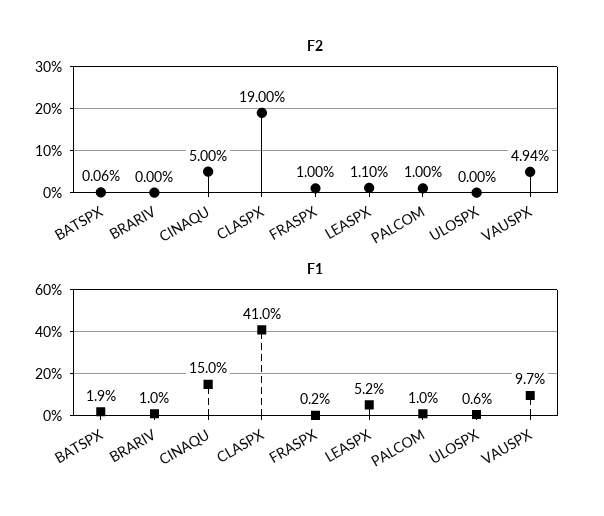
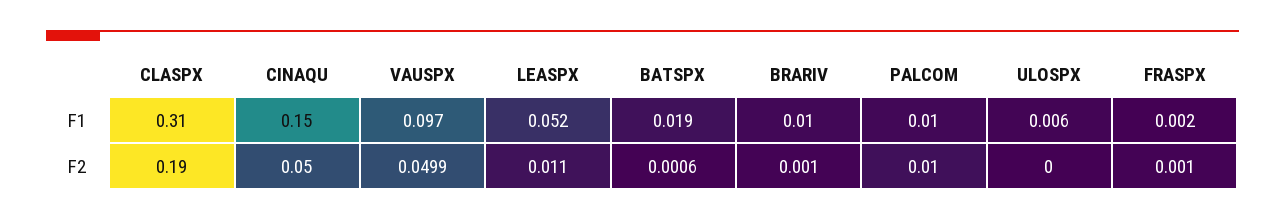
  {
    "F2": {
      "BATSPX": 0.0006,
-     "BRARIV": 0,
+     "BRARIV": 0.001,
      "CINAQU": 0.05,
      "CLASPX": 0.19,
-     "FRASPX": 0.01,
+     "FRASPX": 0.001,
      "LEASPX": 0.011,
      "PALCOM": 0.01,
      "ULOSPX": 0,
-     "VAUSPX": 0.0494
+     "VAUSPX": 0.0499
    },
    "F1": {
      "BATSPX": 0.019,
      "BRARIV": 0.01,
      "CINAQU": 0.15,
-     "CLASPX": 0.41,
+     "CLASPX": 0.31,
      "FRASPX": 0.002,
      "LEASPX": 0.052,
      "PALCOM": 0.01,
      "ULOSPX": 0.006,
      "VAUSPX": 0.097
    }
  }

